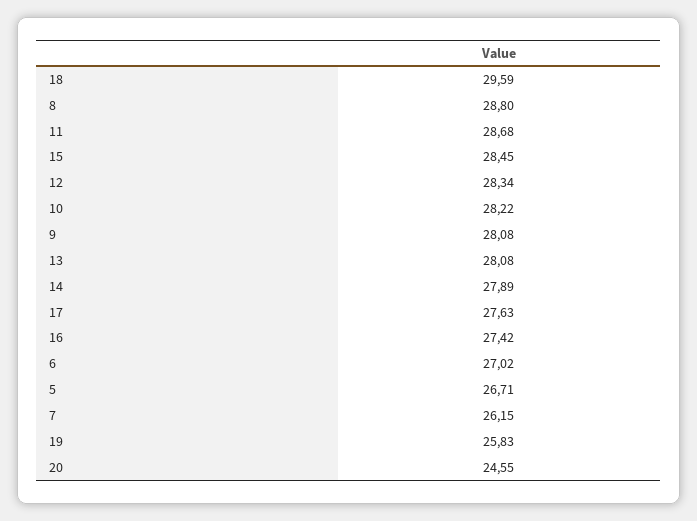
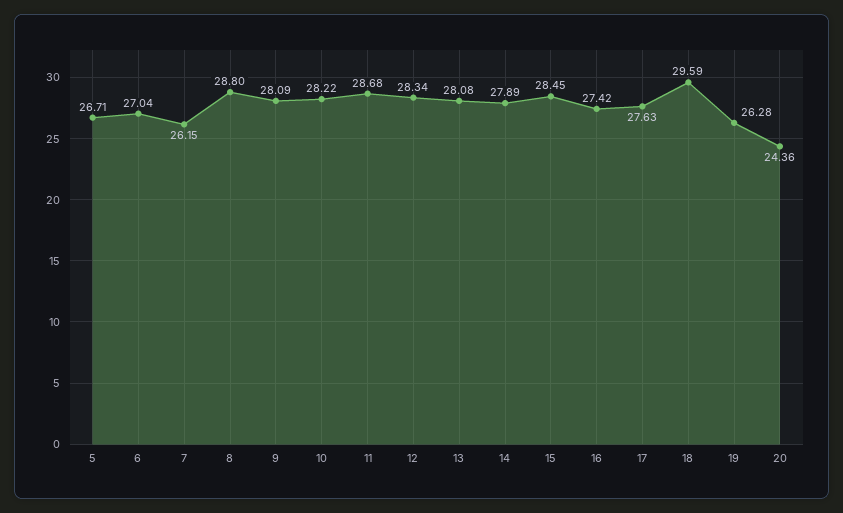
  {
    "18": 29.59,
    "8": 28.8,
    "11": 28.68,
    "15": 28.45,
    "12": 28.34,
    "10": 28.22,
-   "9": 28.08,
+   "9": 28.09,
    "13": 28.08,
    "14": 27.89,
    "17": 27.63,
    "16": 27.42,
-   "6": 27.02,
+   "6": 27.04,
    "5": 26.71,
    "7": 26.15,
-   "19": 25.83,
+   "19": 26.28,
-   "20": 24.55
+   "20": 24.36
  }

